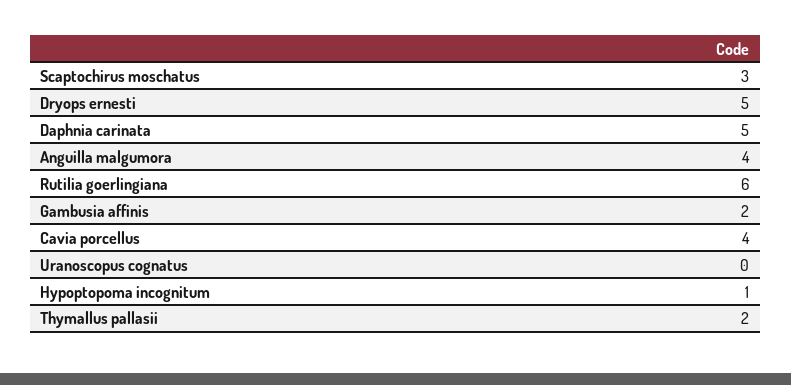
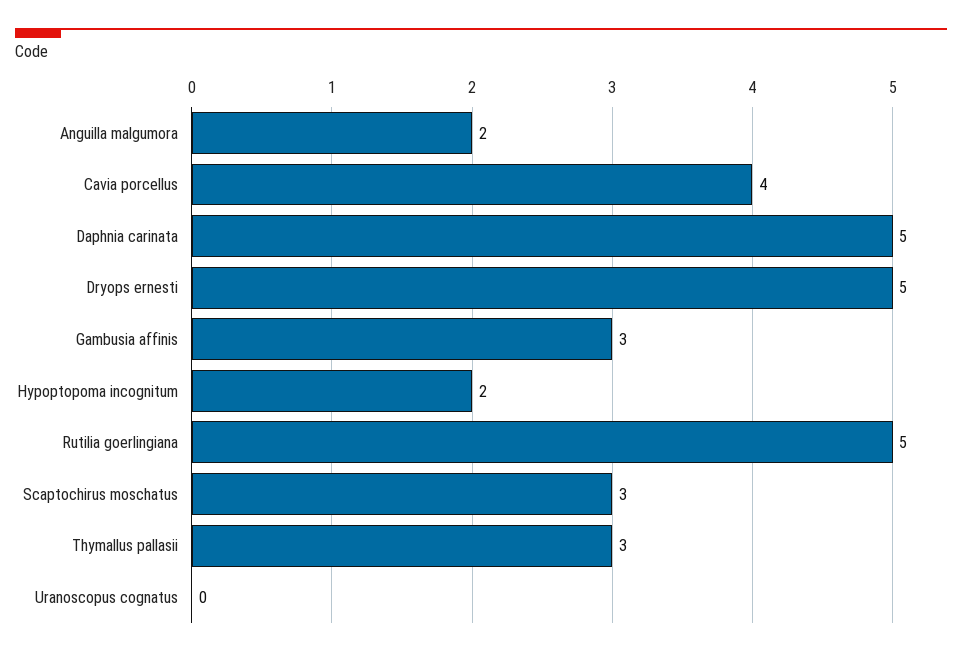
  {
    "Scaptochirus moschatus": 3,
    "Dryops ernesti": 5,
    "Daphnia carinata": 5,
-   "Anguilla malgumora": 4,
+   "Anguilla malgumora": 2,
-   "Rutilia goerlingiana": 6,
+   "Rutilia goerlingiana": 5,
-   "Gambusia affinis": 2,
+   "Gambusia affinis": 3,
    "Cavia porcellus": 4,
    "Uranoscopus cognatus": 0,
-   "Hypoptopoma incognitum": 1,
+   "Hypoptopoma incognitum": 2,
-   "Thymallus pallasii": 2
+   "Thymallus pallasii": 3
  }

